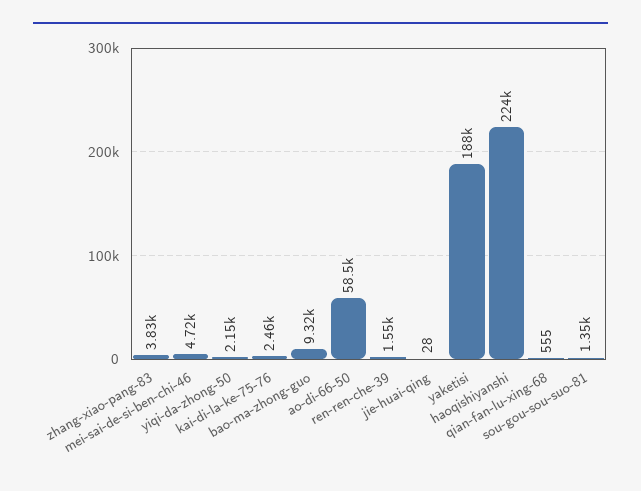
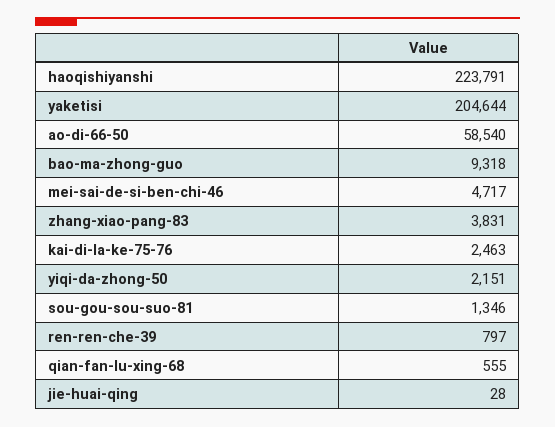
  {
    "zhang-xiao-pang-83": 3831,
    "mei-sai-de-si-ben-chi-46": 4717,
    "yiqi-da-zhong-50": 2151,
    "kai-di-la-ke-75-76": 2463,
    "bao-ma-zhong-guo": 9318,
    "ao-di-66-50": 58540,
-   "ren-ren-che-39": 1550,
+   "ren-ren-che-39": 797,
    "jie-huai-qing": 28,
-   "yaketisi": 188000,
+   "yaketisi": 204644,
    "haoqishiyanshi": 223791,
    "qian-fan-lu-xing-68": 555,
    "sou-gou-sou-suo-81": 1346
  }

